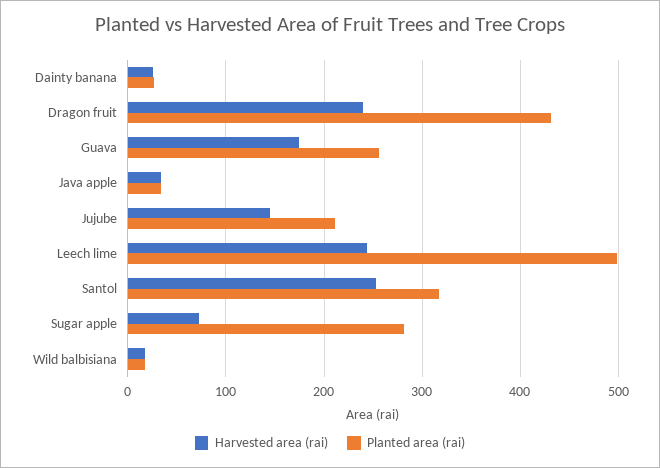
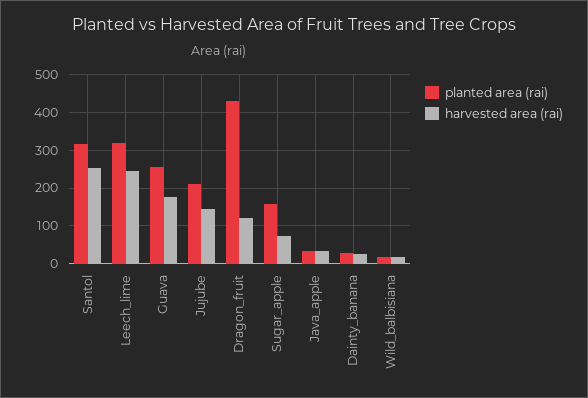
  {
    "Harvested area (rai)": {
      "Dainty banana": 30,
-     "Dragon fruit": 240,
+     "Dragon fruit": 120,
      "Guava": 180,
      "Java apple": 30,
      "Jujube": 150,
      "Leech lime": 240,
      "Santol": 250,
      "Sugar apple": 70,
      "Wild balbisiana": 20
    },
    "Planted area (rai)": {
      "Dainty banana": 30,
      "Dragon fruit": 430,
      "Guava": 260,
      "Java apple": 30,
      "Jujube": 210,
-     "Leech lime": 500,
+     "Leech lime": 320,
      "Santol": 320,
-     "Sugar apple": 280,
+     "Sugar apple": 160,
      "Wild balbisiana": 20
    }
  }

